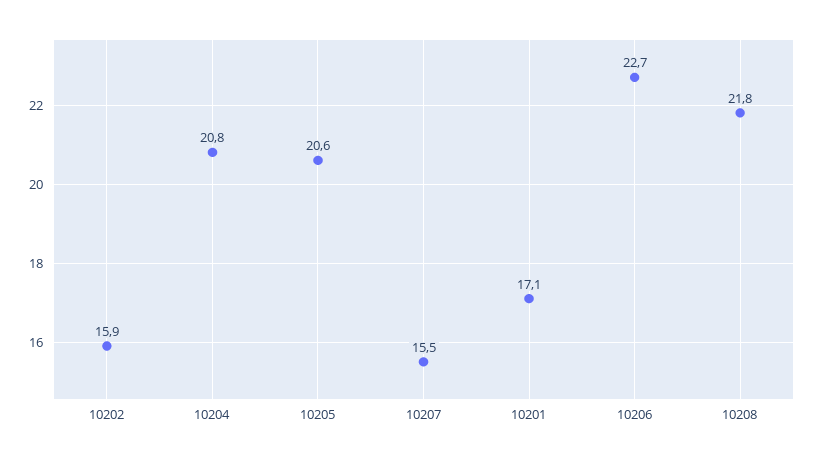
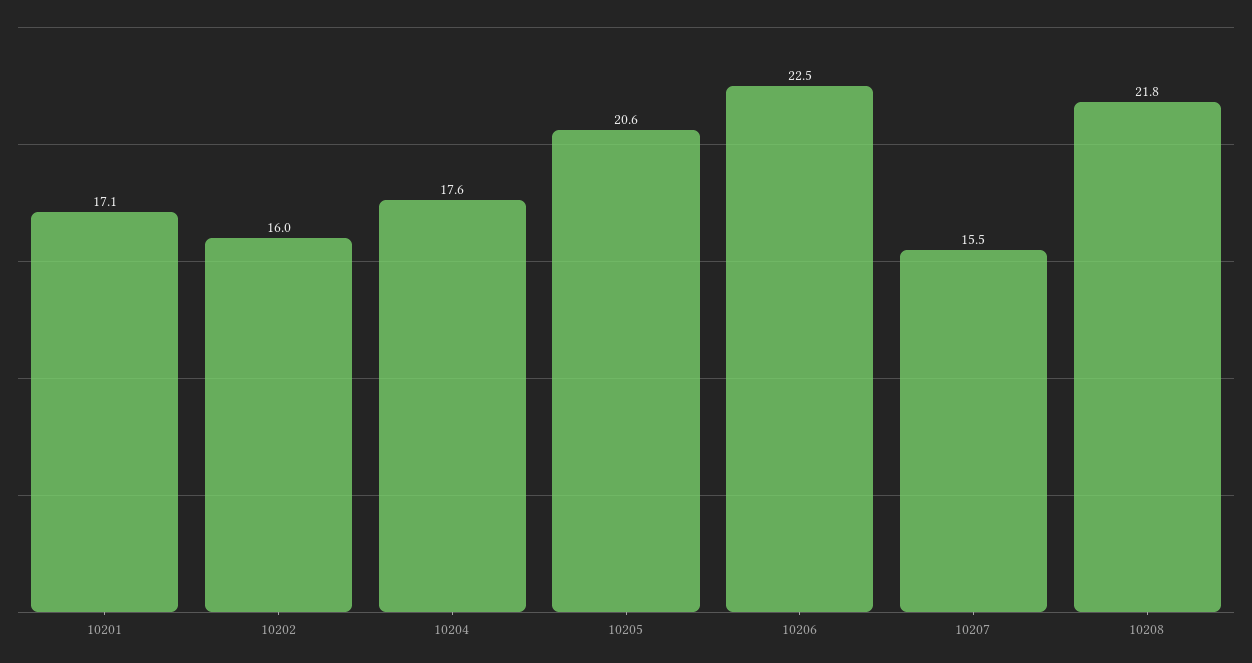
  {
-   "10202": 15.9,
+   "10202": 16,
-   "10204": 20.8,
+   "10204": 17.6,
    "10205": 20.6,
    "10207": 15.5,
    "10201": 17.1,
-   "10206": 22.7,
+   "10206": 22.5,
    "10208": 21.8
  }

